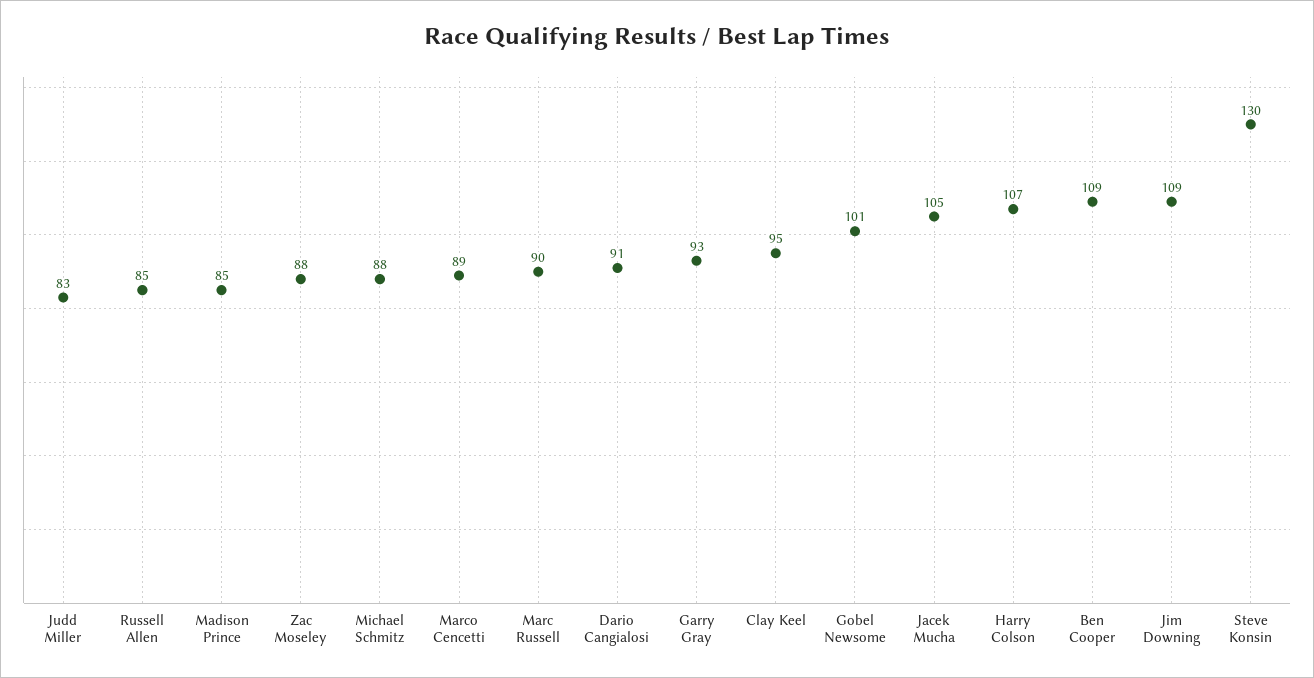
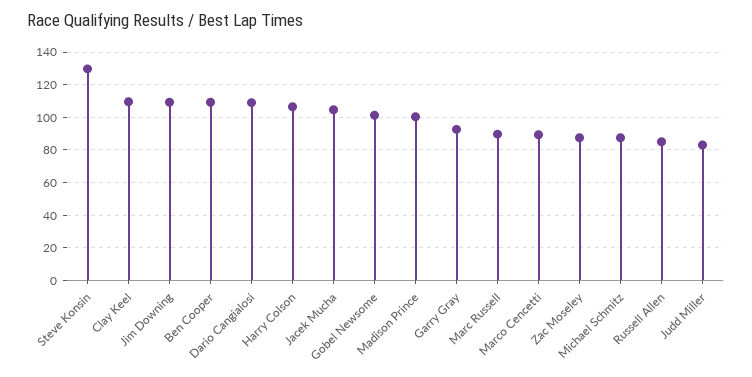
  {
    "Judd Miller": 83,
    "Russell Allen": 85,
-   "Madison Prince": 85,
+   "Madison Prince": 100,
    "Zac Moseley": 88,
    "Michael Schmitz": 88,
    "Marco Cencetti": 89,
    "Marc Russell": 90,
-   "Dario Cangialosi": 91,
+   "Dario Cangialosi": 110,
    "Garry Gray": 93,
-   "Clay Keel": 95,
+   "Clay Keel": 110,
    "Gobel Newsome": 101,
    "Jacek Mucha": 105,
    "Harry Colson": 107,
    "Ben Cooper": 109,
    "Jim Downing": 109,
    "Steve Konsin": 130
  }

